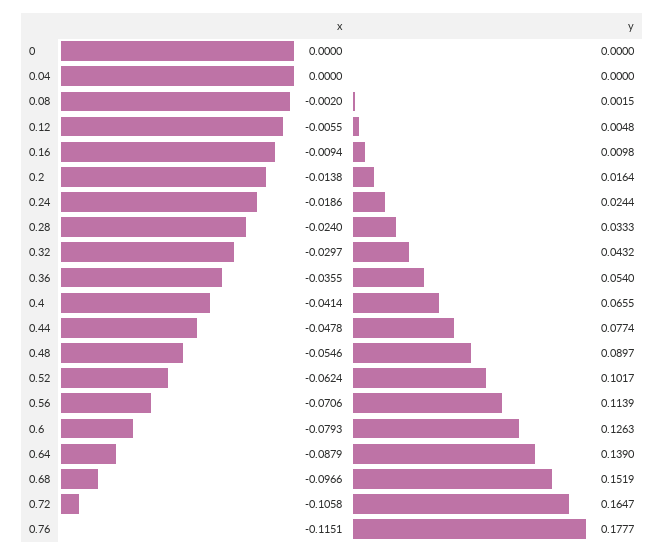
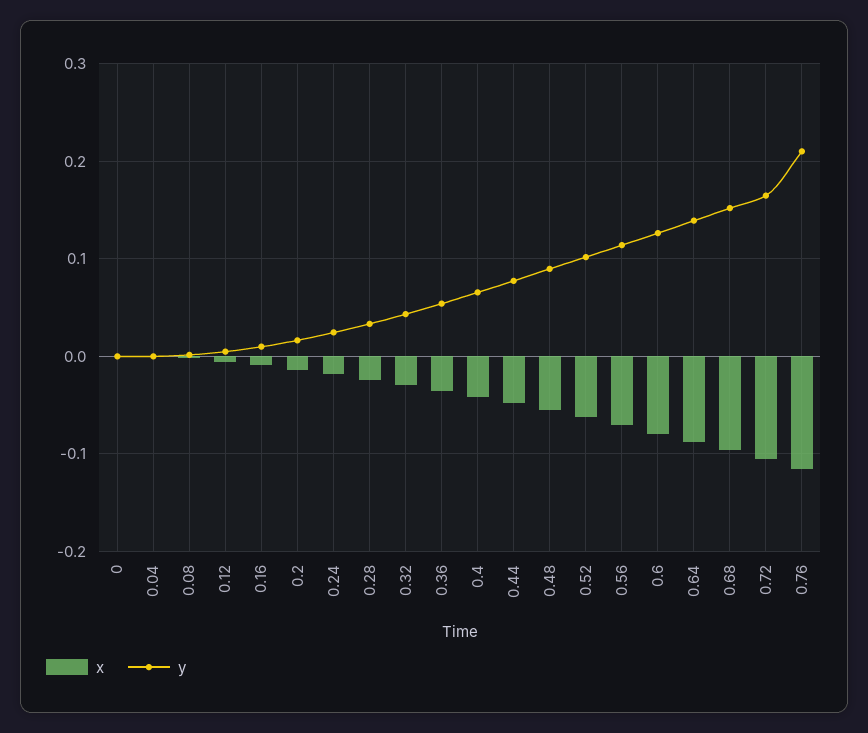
  {
    "x": {
      "0": 0,
      "0.04": 0,
      "0.08": -0.002,
      "0.12": -0.0055,
      "0.16": -0.0094,
      "0.2": -0.0138,
      "0.24": -0.0186,
      "0.28": -0.024,
      "0.32": -0.0297,
      "0.36": -0.0355,
      "0.4": -0.0414,
      "0.44": -0.0478,
      "0.48": -0.0546,
      "0.52": -0.0624,
      "0.56": -0.0706,
      "0.6": -0.0793,
      "0.64": -0.0879,
      "0.68": -0.0966,
      "0.72": -0.1058,
      "0.76": -0.1151
    },
    "y": {
      "0": 0,
      "0.04": 0,
      "0.08": 0.0015,
      "0.12": 0.0048,
      "0.16": 0.0098,
      "0.2": 0.0164,
      "0.24": 0.0244,
      "0.28": 0.0333,
      "0.32": 0.0432,
      "0.36": 0.054,
      "0.4": 0.0655,
      "0.44": 0.0774,
      "0.48": 0.0897,
      "0.52": 0.1017,
      "0.56": 0.1139,
      "0.6": 0.1263,
      "0.64": 0.139,
      "0.68": 0.1519,
      "0.72": 0.1647,
-     "0.76": 0.1777
+     "0.76": 0.21
    }
  }

